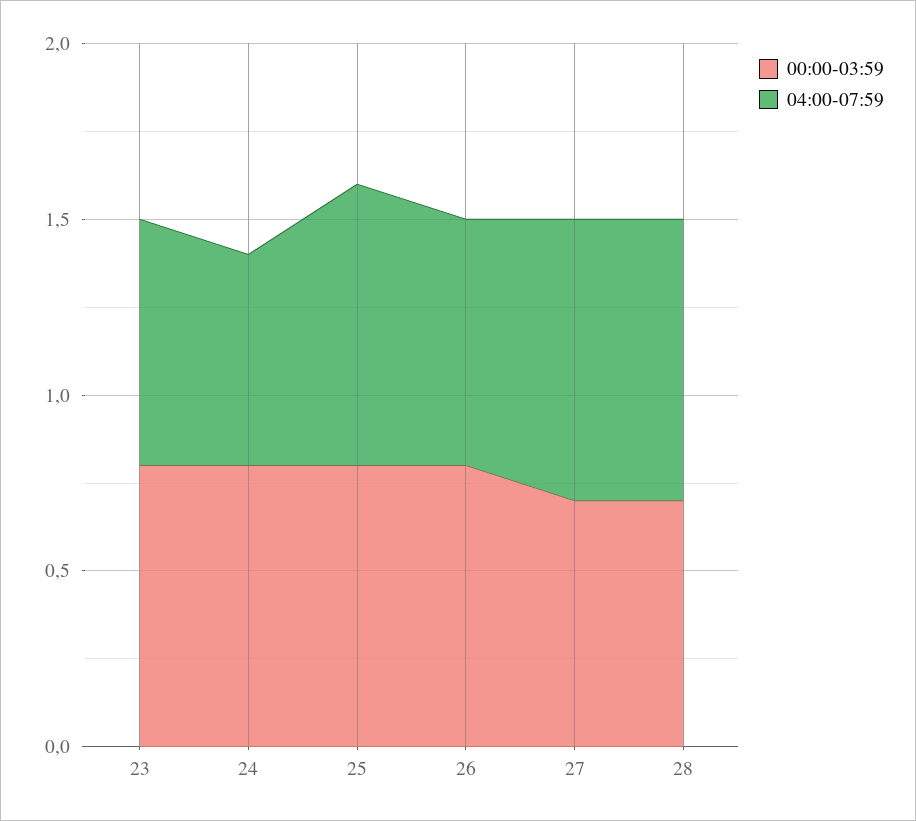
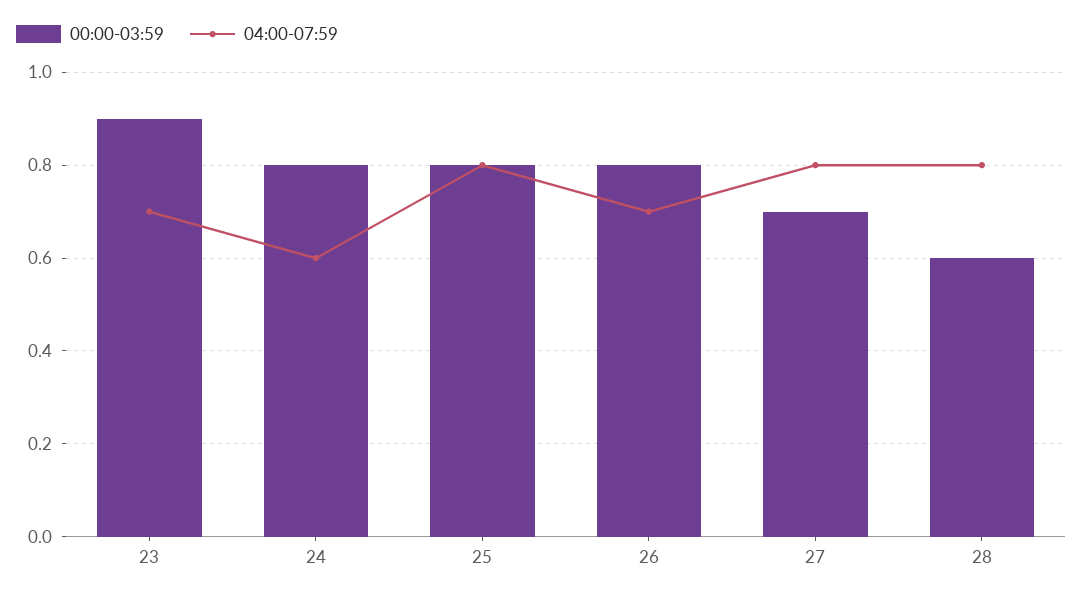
  {
    "00:00-03:59": {
-     "23": 0.8,
+     "23": 0.9,
      "24": 0.8,
      "25": 0.8,
      "26": 0.8,
      "27": 0.7,
-     "28": 0.7
+     "28": 0.6
    },
    "04:00-07:59": {
      "23": 0.7,
      "24": 0.6,
      "25": 0.8,
      "26": 0.7,
      "27": 0.8,
      "28": 0.8
    }
  }

